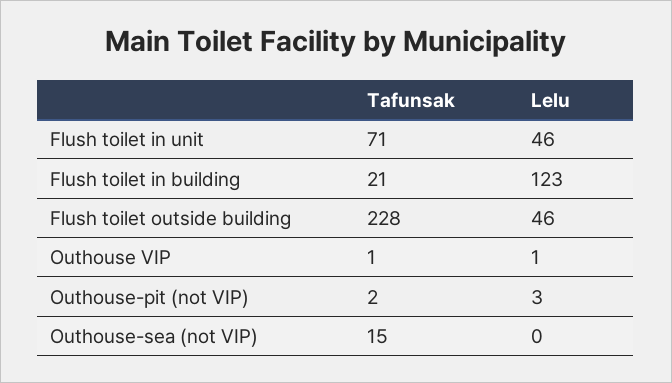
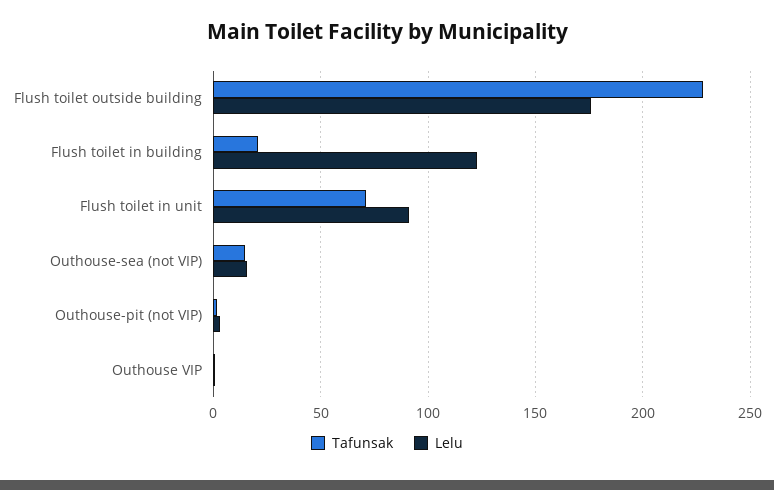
  {
    "Tafunsak": {
      "Flush toilet in unit": 71,
      "Flush toilet in building": 21,
      "Flush toilet outside building": 228,
      "Outhouse VIP": 1,
      "Outhouse-pit (not VIP)": 2,
      "Outhouse-sea (not VIP)": 15
    },
    "Lelu": {
-     "Flush toilet in unit": 46,
+     "Flush toilet in unit": 90,
      "Flush toilet in building": 123,
-     "Flush toilet outside building": 46,
+     "Flush toilet outside building": 175,
      "Outhouse VIP": 1,
      "Outhouse-pit (not VIP)": 3,
-     "Outhouse-sea (not VIP)": 0
+     "Outhouse-sea (not VIP)": 15
    }
  }

